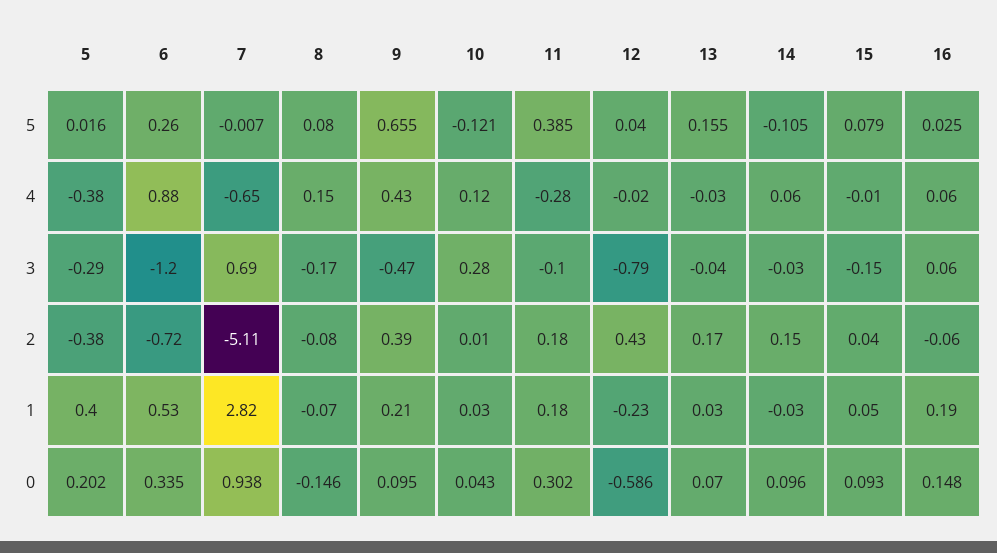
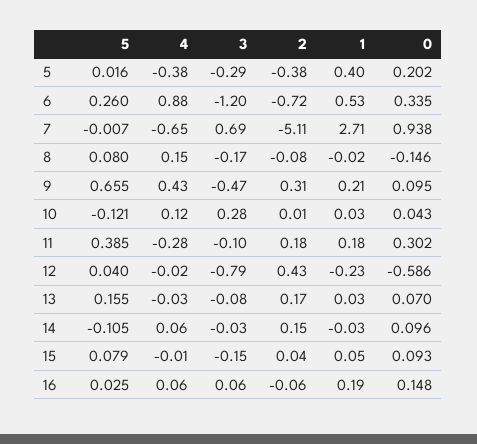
  {
    "5": {
      "5": 0.016,
      "4": -0.38,
      "3": -0.29,
      "2": -0.38,
      "1": 0.4,
      "0": 0.202
    },
    "6": {
      "5": 0.26,
      "4": 0.88,
      "3": -1.2,
      "2": -0.72,
      "1": 0.53,
      "0": 0.335
    },
    "7": {
      "5": -0.007,
      "4": -0.65,
      "3": 0.69,
      "2": -5.11,
-     "1": 2.82,
+     "1": 2.71,
      "0": 0.938
    },
    "8": {
      "5": 0.08,
      "4": 0.15,
      "3": -0.17,
      "2": -0.08,
-     "1": -0.07,
+     "1": -0.02,
      "0": -0.146
    },
    "9": {
      "5": 0.655,
      "4": 0.43,
      "3": -0.47,
-     "2": 0.39,
+     "2": 0.31,
      "1": 0.21,
      "0": 0.095
    },
    "10": {
      "5": -0.121,
      "4": 0.12,
      "3": 0.28,
      "2": 0.01,
      "1": 0.03,
      "0": 0.043
    },
    "11": {
      "5": 0.385,
      "4": -0.28,
      "3": -0.1,
      "2": 0.18,
      "1": 0.18,
      "0": 0.302
    },
    "12": {
      "5": 0.04,
      "4": -0.02,
      "3": -0.79,
      "2": 0.43,
      "1": -0.23,
      "0": -0.586
    },
    "13": {
      "5": 0.155,
      "4": -0.03,
-     "3": -0.04,
+     "3": -0.08,
      "2": 0.17,
      "1": 0.03,
      "0": 0.07
    },
    "14": {
      "5": -0.105,
      "4": 0.06,
      "3": -0.03,
      "2": 0.15,
      "1": -0.03,
      "0": 0.096
    },
    "15": {
      "5": 0.079,
      "4": -0.01,
      "3": -0.15,
      "2": 0.04,
      "1": 0.05,
      "0": 0.093
    },
    "16": {
      "5": 0.025,
      "4": 0.06,
      "3": 0.06,
      "2": -0.06,
      "1": 0.19,
      "0": 0.148
    }
  }

